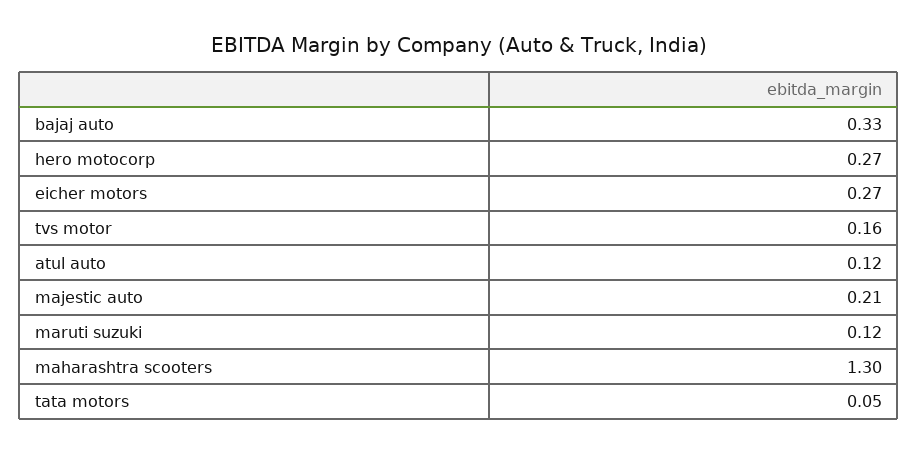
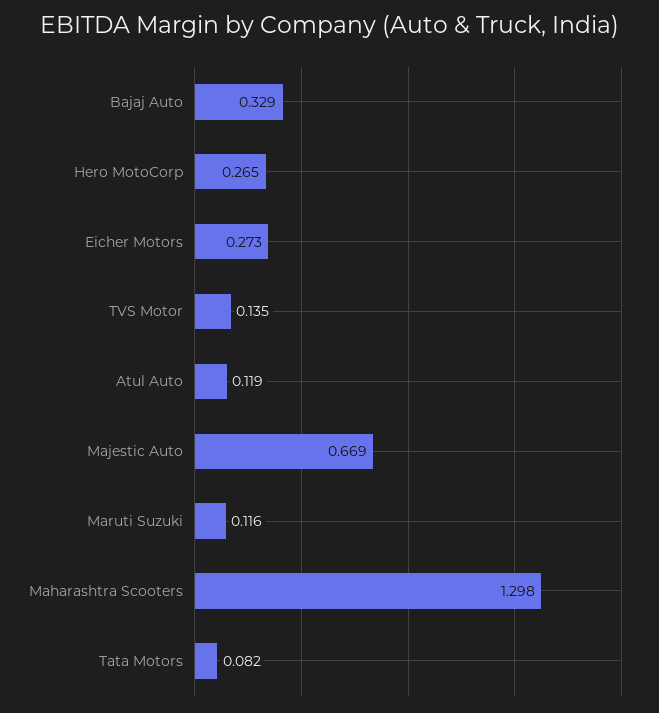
  {
    "bajaj auto": 0.329,
    "hero motocorp": 0.265,
    "eicher motors": 0.273,
-   "tvs motor": 0.16,
+   "tvs motor": 0.135,
    "atul auto": 0.119,
-   "majestic auto": 0.21,
+   "majestic auto": 0.669,
    "maruti suzuki": 0.116,
    "maharashtra scooters": 1.298,
-   "tata motors": 0.05
+   "tata motors": 0.082
  }

